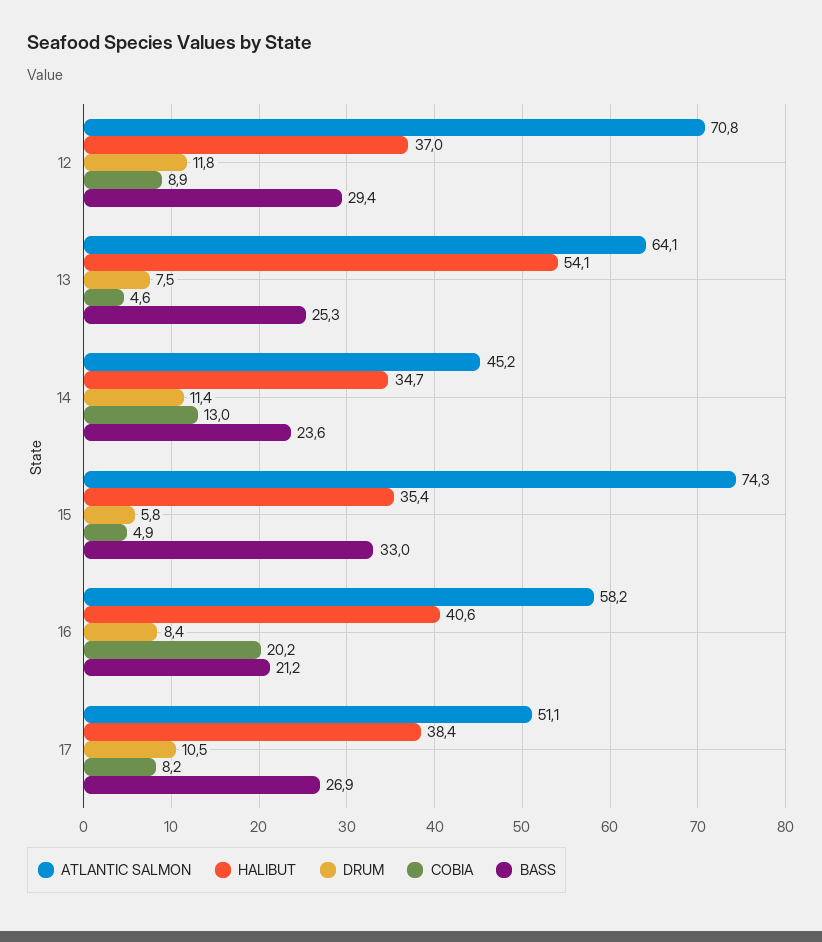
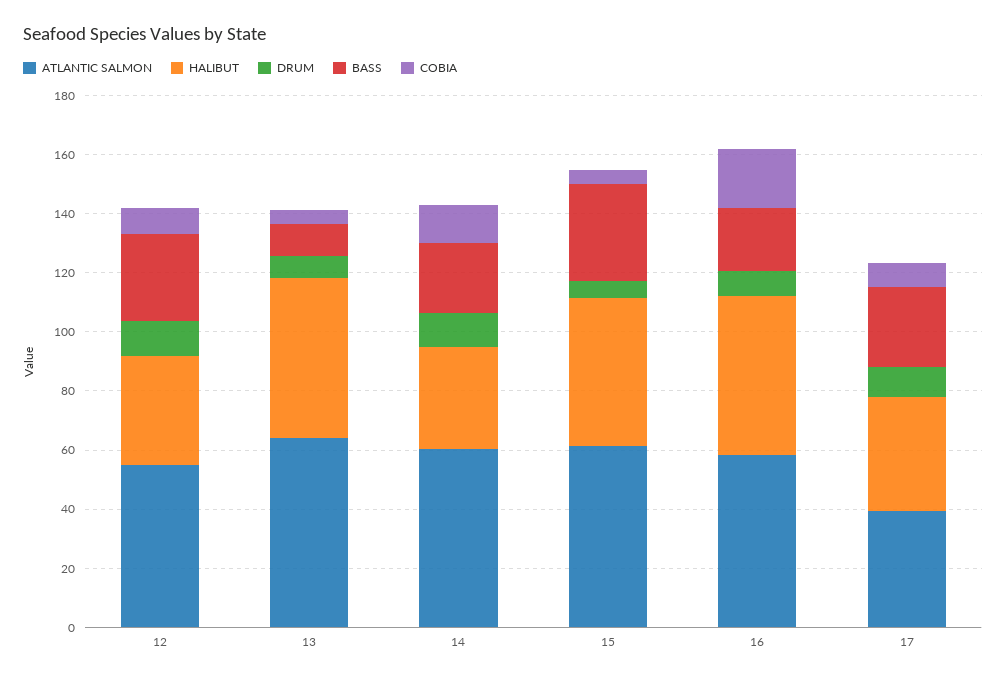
  {
    "ATLANTIC SALMON": {
-     "12": 70.8,
+     "12": 55,
      "13": 64.1,
-     "14": 45.2,
+     "14": 60,
-     "15": 74.3,
+     "15": 60,
      "16": 58.2,
-     "17": 51.1
+     "17": 40
    },
    "HALIBUT": {
      "12": 37,
      "13": 54.1,
      "14": 34.7,
-     "15": 35.4,
+     "15": 50,
-     "16": 40.6,
+     "16": 55,
      "17": 38.4
    },
    "DRUM": {
      "12": 11.8,
      "13": 7.5,
      "14": 11.4,
      "15": 5.8,
      "16": 8.4,
      "17": 10.5
    },
    "COBIA": {
      "12": 8.9,
      "13": 4.6,
      "14": 13,
      "15": 4.9,
      "16": 20.2,
      "17": 8.2
    },
    "BASS": {
      "12": 29.4,
-     "13": 25.3,
+     "13": 10,
      "14": 23.6,
      "15": 33,
      "16": 21.2,
      "17": 26.9
    }
  }

